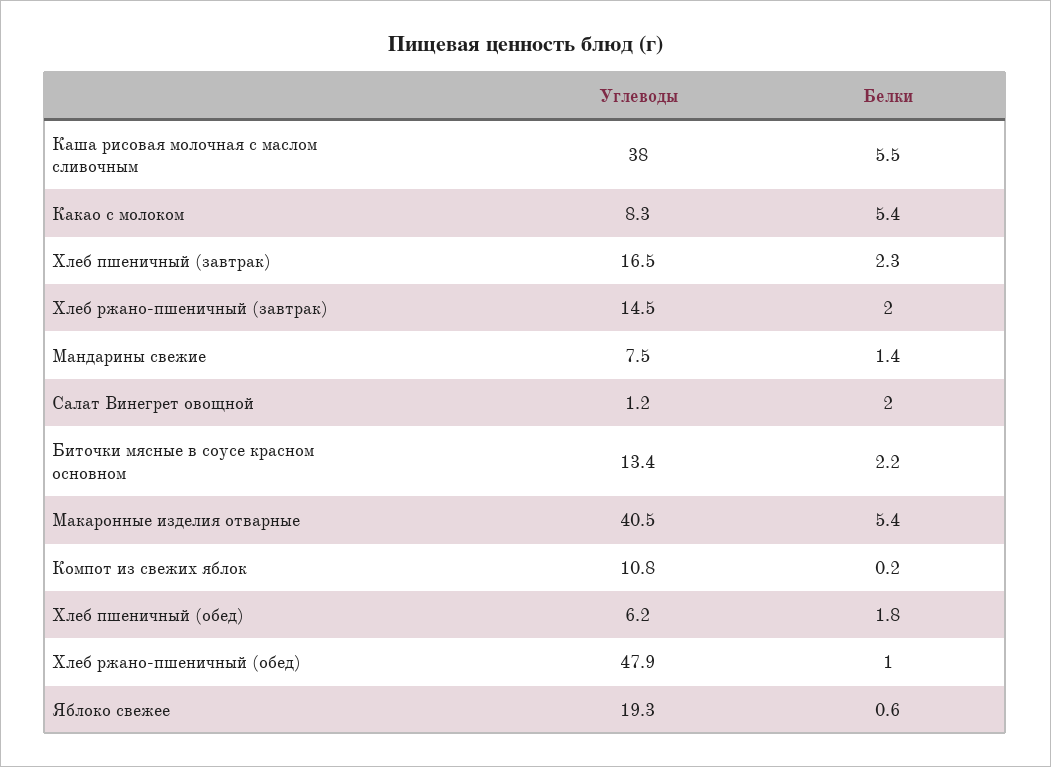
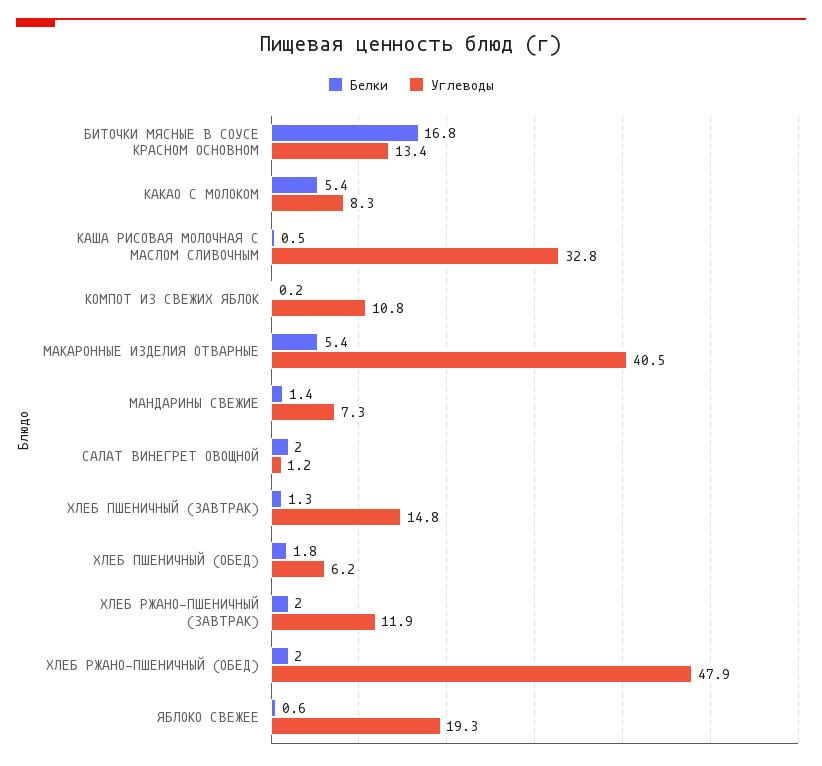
  {
    "Углеводы": {
-     "Каша рисовая молочная с маслом сливочным": 38,
+     "Каша рисовая молочная с маслом сливочным": 32.8,
      "Какао с молоком": 8.3,
-     "Хлеб пшеничный (завтрак)": 16.5,
+     "Хлеб пшеничный (завтрак)": 14.8,
-     "Хлеб ржано-пшеничный (завтрак)": 14.5,
+     "Хлеб ржано-пшеничный (завтрак)": 11.9,
-     "Мандарины свежие": 7.5,
+     "Мандарины свежие": 7.3,
      "Салат Винегрет овощной": 1.2,
      "Биточки мясные в соусе красном основном": 13.4,
      "Макаронные изделия отварные": 40.5,
      "Компот из свежих яблок": 10.8,
      "Хлеб пшеничный (обед)": 6.2,
      "Хлеб ржано-пшеничный (обед)": 47.9,
      "Яблоко свежее": 19.3
    },
    "Белки": {
-     "Каша рисовая молочная с маслом сливочным": 5.5,
+     "Каша рисовая молочная с маслом сливочным": 0.5,
      "Какао с молоком": 5.4,
-     "Хлеб пшеничный (завтрак)": 2.3,
+     "Хлеб пшеничный (завтрак)": 1.3,
      "Хлеб ржано-пшеничный (завтрак)": 2,
      "Мандарины свежие": 1.4,
      "Салат Винегрет овощной": 2,
-     "Биточки мясные в соусе красном основном": 2.2,
+     "Биточки мясные в соусе красном основном": 16.8,
      "Макаронные изделия отварные": 5.4,
      "Компот из свежих яблок": 0.2,
      "Хлеб пшеничный (обед)": 1.8,
-     "Хлеб ржано-пшеничный (обед)": 1,
+     "Хлеб ржано-пшеничный (обед)": 2,
      "Яблоко свежее": 0.6
    }
  }

